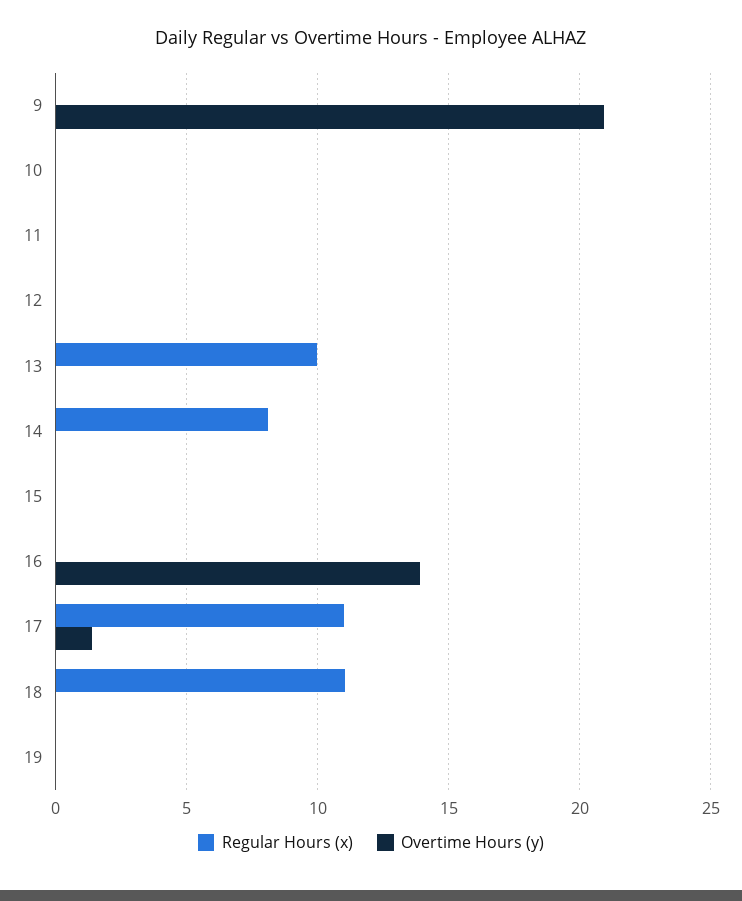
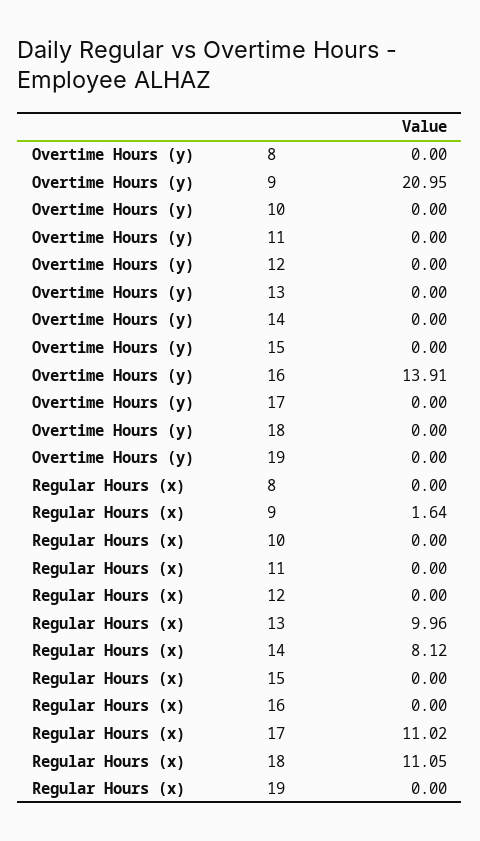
  {
    "Regular Hours (x)": {
-     "9": 0,
+     "9": 1.64,
      "10": 0,
      "11": 0,
      "12": 0,
      "13": 9.96,
      "14": 8.12,
      "15": 0,
      "16": 0,
      "17": 11.02,
      "18": 11.05,
-     "19": 0
+     "19": 0,
+     "8": 0
    },
    "Overtime Hours (y)": {
      "9": 20.95,
      "10": 0,
      "11": 0,
      "12": 0,
      "13": 0,
      "14": 0,
      "15": 0,
      "16": 13.91,
-     "17": 1.5,
+     "17": 0,
      "18": 0,
-     "19": 0
+     "19": 0,
+     "8": 0
    }
  }

